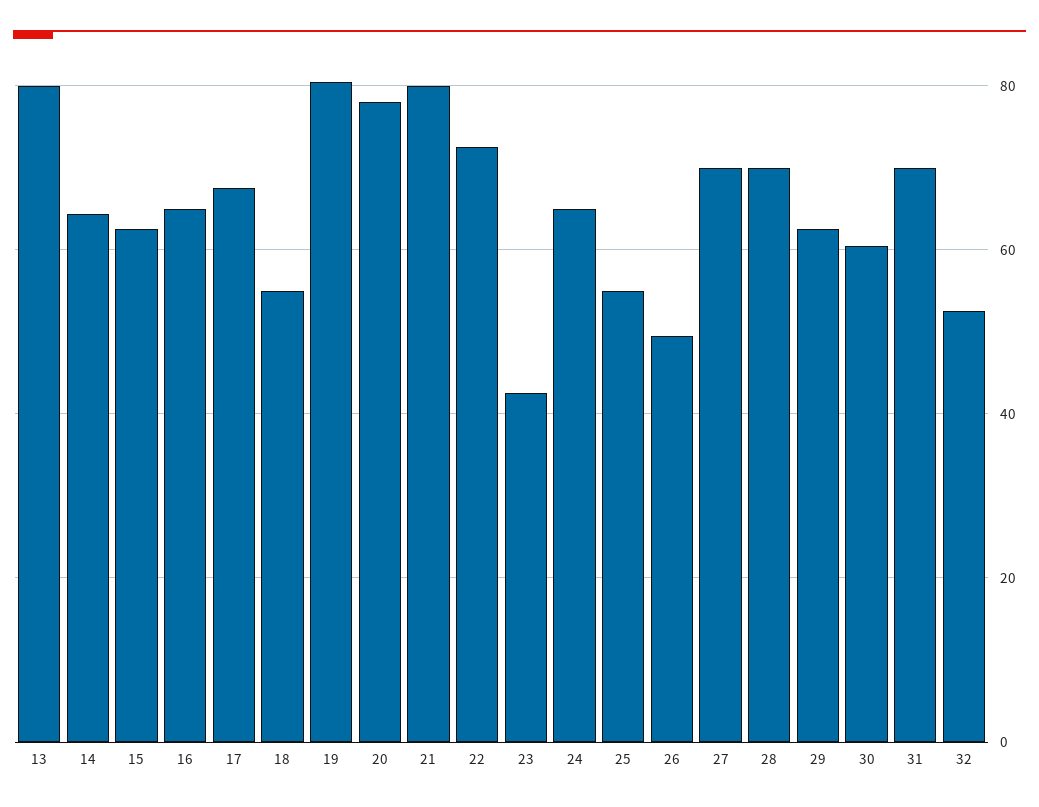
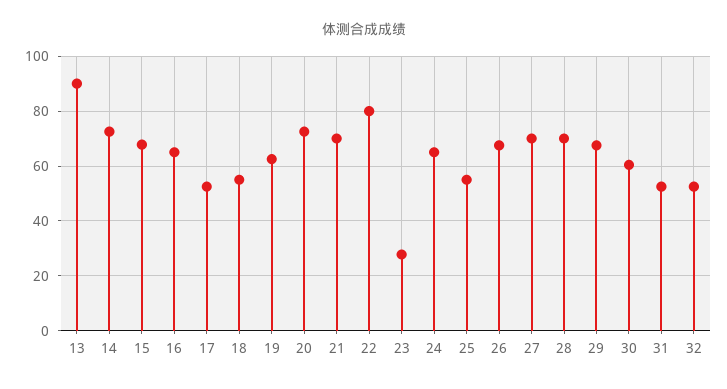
  {
-   "13": 80,
+   "13": 90,
-   "14": 64,
+   "14": 72.5,
-   "15": 62,
+   "15": 67.5,
    "16": 66,
-   "17": 68,
+   "17": 52.5,
    "18": 56,
-   "19": 80,
+   "19": 62.5,
-   "20": 78,
+   "20": 72.5,
-   "21": 80,
+   "21": 70,
-   "22": 72,
+   "22": 80,
-   "23": 42,
+   "23": 27.5,
    "24": 66,
    "25": 56,
-   "26": 50,
+   "26": 67.5,
    "27": 70,
    "28": 70,
-   "29": 62,
+   "29": 67.5,
    "30": 60,
-   "31": 70,
+   "31": 52.5,
    "32": 52
  }

